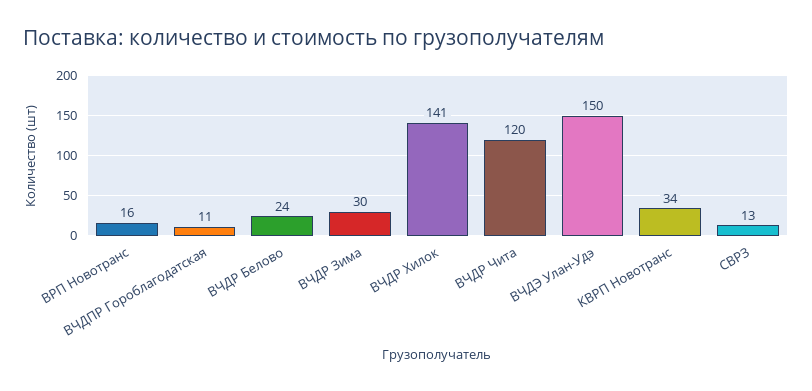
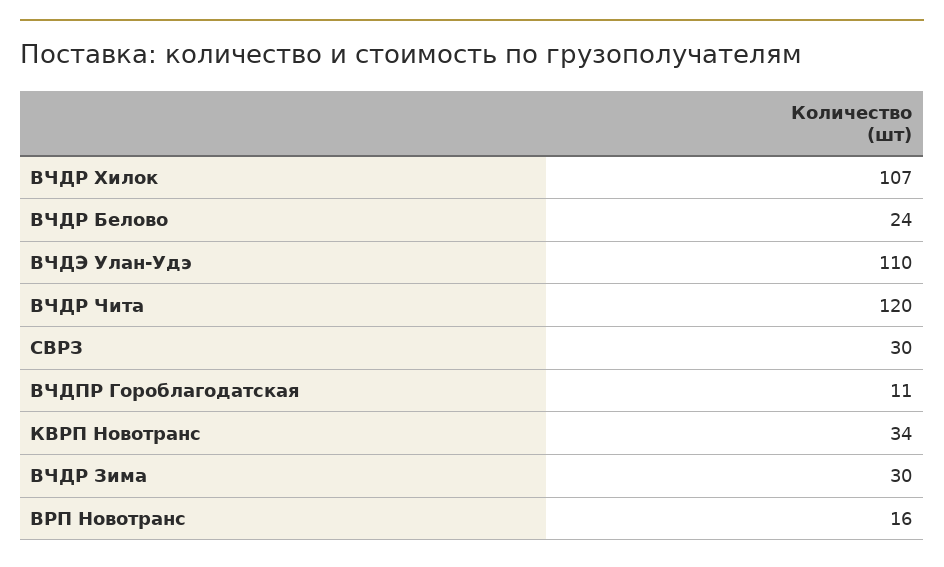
  {
    "ВРП Новотранс": 16,
    "ВЧДПР Гороблагодатская": 11,
    "ВЧДР Белово": 24,
    "ВЧДР Зима": 30,
-   "ВЧДР Хилок": 141,
+   "ВЧДР Хилок": 107,
    "ВЧДР Чита": 120,
-   "ВЧДЭ Улан-Удэ": 150,
+   "ВЧДЭ Улан-Удэ": 110,
    "КВРП Новотранс": 34,
-   "СВРЗ": 13
+   "СВРЗ": 30
  }

